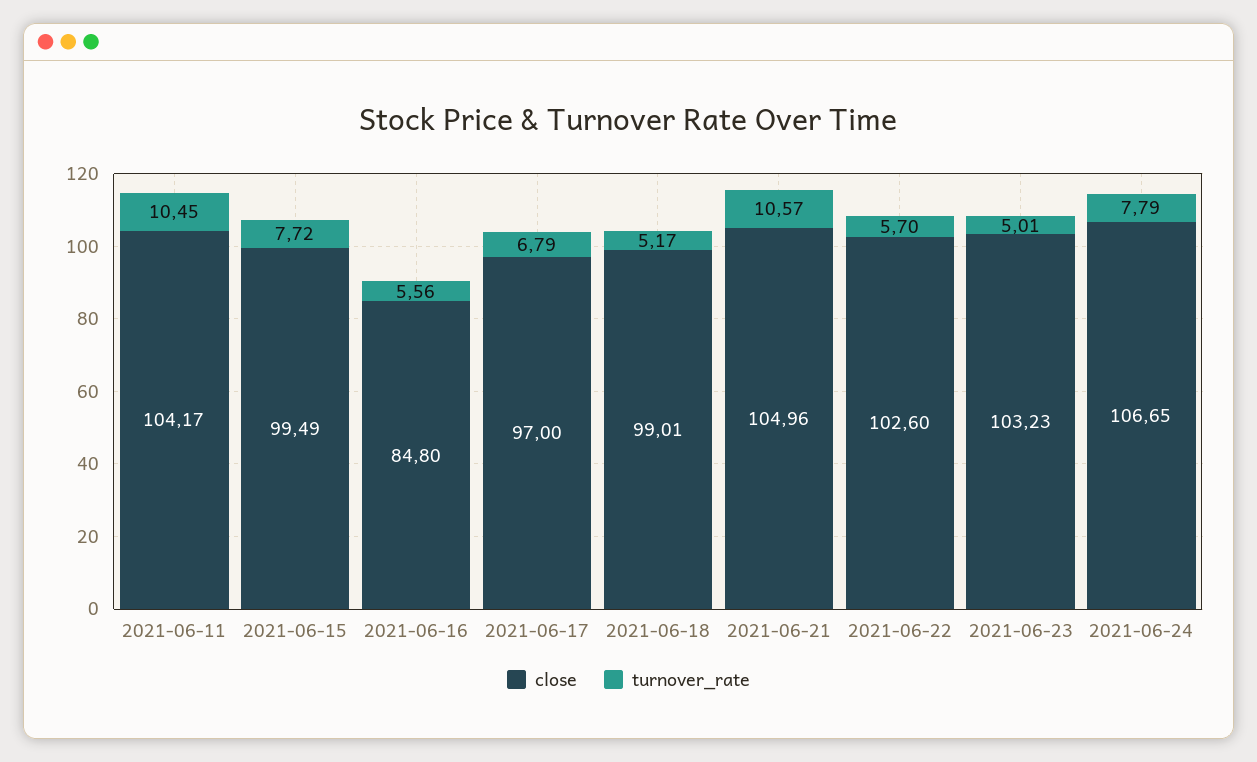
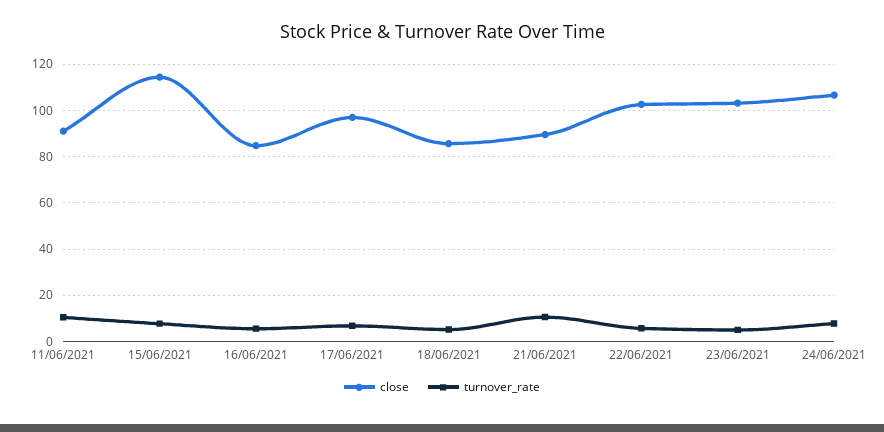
  {
    "close": {
-     "2021-06-11": 104.17,
+     "2021-06-11": 90,
-     "2021-06-15": 99.49,
+     "2021-06-15": 115,
      "2021-06-16": 84.8,
      "2021-06-17": 97,
-     "2021-06-18": 99.01,
+     "2021-06-18": 85,
-     "2021-06-21": 104.96,
+     "2021-06-21": 90,
      "2021-06-22": 102.6,
      "2021-06-23": 103.23,
      "2021-06-24": 106.65
    },
    "turnover_rate": {
      "2021-06-11": 10.45,
      "2021-06-15": 7.72,
      "2021-06-16": 5.56,
      "2021-06-17": 6.79,
      "2021-06-18": 5.17,
      "2021-06-21": 10.57,
      "2021-06-22": 5.7,
      "2021-06-23": 5.01,
      "2021-06-24": 7.79
    }
  }

